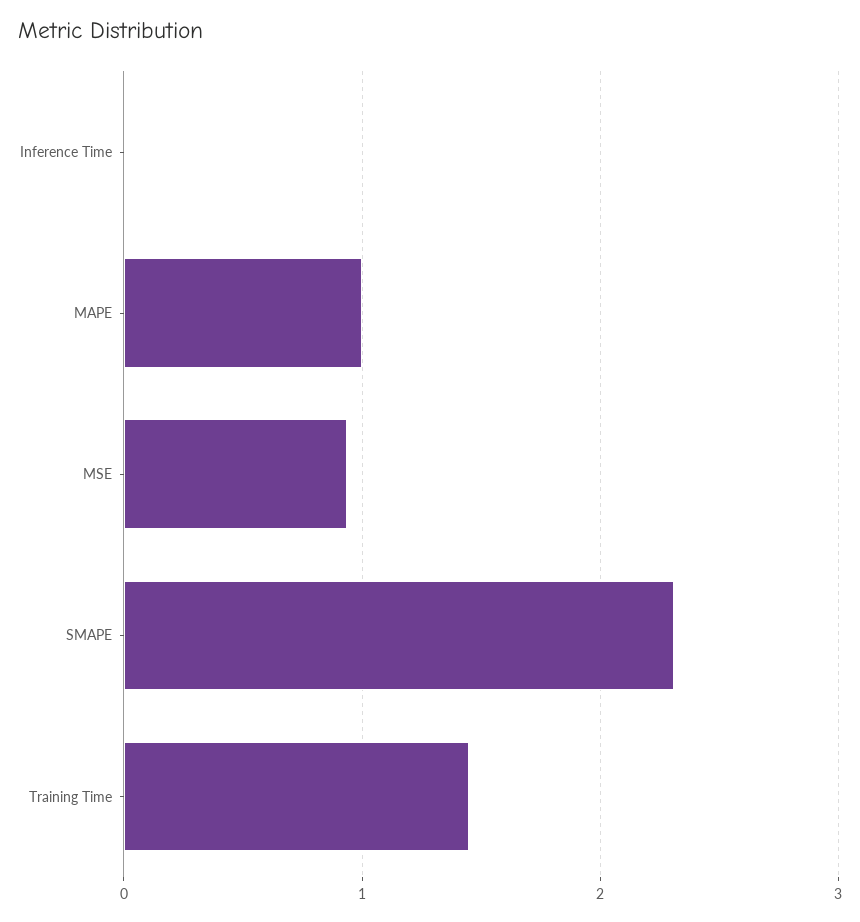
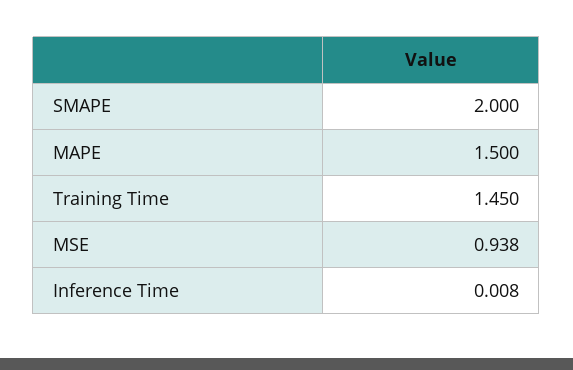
  {
    "Inference Time": 0.008,
-   "MAPE": 1,
+   "MAPE": 1.5,
    "MSE": 0.938,
-   "SMAPE": 2.3,
+   "SMAPE": 2,
    "Training Time": 1.45
  }

